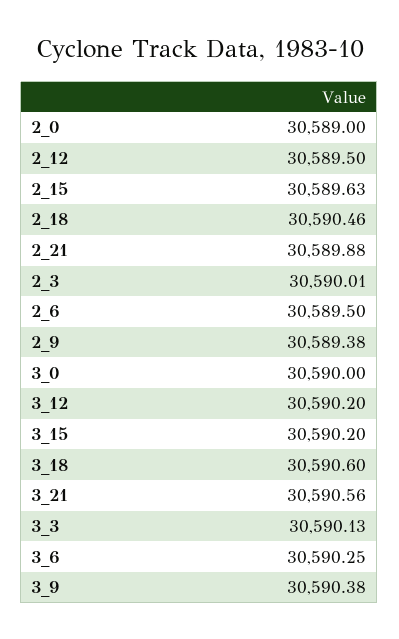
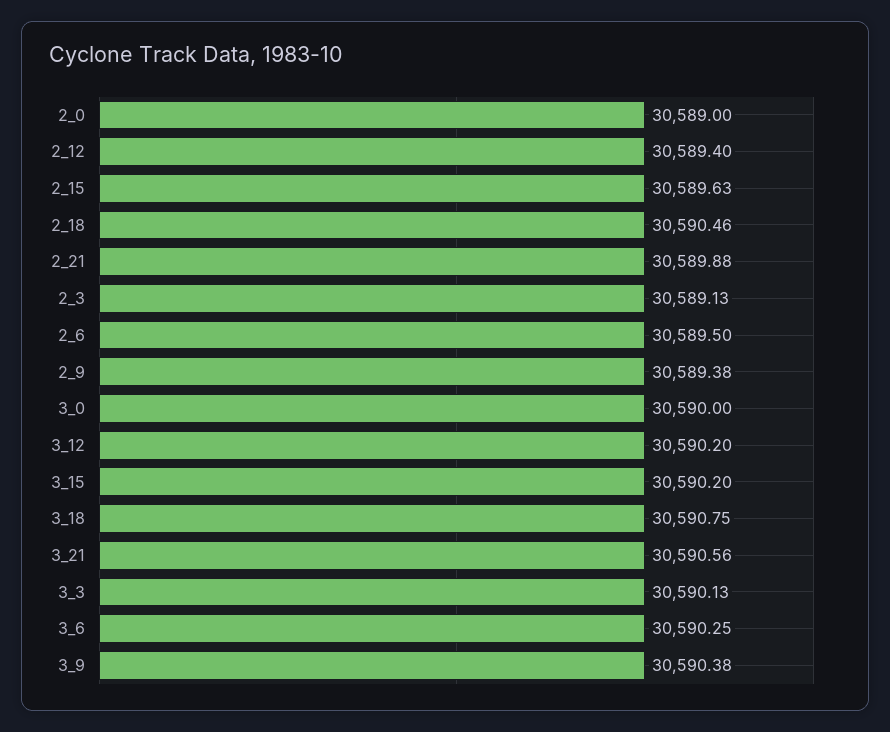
  {
    "2_0": 30589,
-   "2_12": 30589.5,
+   "2_12": 30589.4,
    "2_15": 30589.63,
    "2_18": 30590.46,
    "2_21": 30589.88,
-   "2_3": 30590.01,
+   "2_3": 30589.13,
    "2_6": 30589.5,
    "2_9": 30589.38,
    "3_0": 30590,
    "3_12": 30590.2,
    "3_15": 30590.2,
-   "3_18": 30590.6,
+   "3_18": 30590.75,
    "3_21": 30590.56,
    "3_3": 30590.13,
    "3_6": 30590.25,
    "3_9": 30590.38
  }

